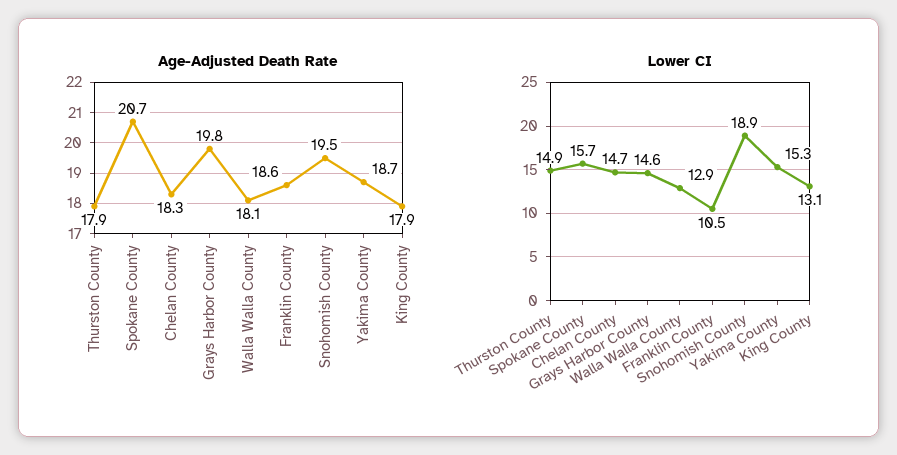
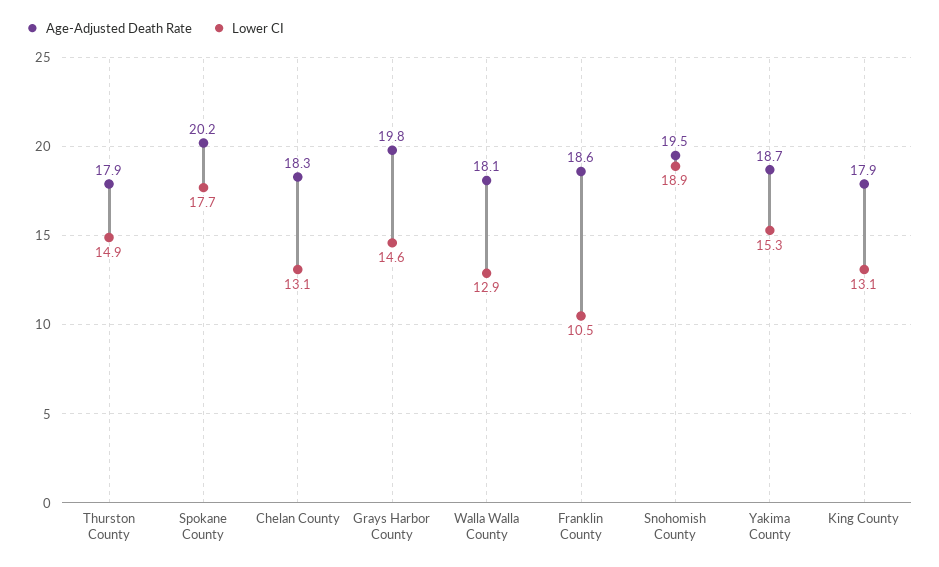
  {
    "Age-Adjusted Death Rate": {
      "Thurston County": 17.9,
-     "Spokane County": 20.7,
+     "Spokane County": 20.2,
      "Chelan County": 18.3,
      "Grays Harbor County": 19.8,
      "Walla Walla County": 18.1,
      "Franklin County": 18.6,
      "Snohomish County": 19.5,
      "Yakima County": 18.7,
      "King County": 17.9
    },
    "Lower CI": {
      "Thurston County": 14.9,
-     "Spokane County": 15.7,
+     "Spokane County": 17.7,
-     "Chelan County": 14.7,
+     "Chelan County": 13.1,
      "Grays Harbor County": 14.6,
      "Walla Walla County": 12.9,
      "Franklin County": 10.5,
      "Snohomish County": 18.9,
      "Yakima County": 15.3,
      "King County": 13.1
    }
  }

